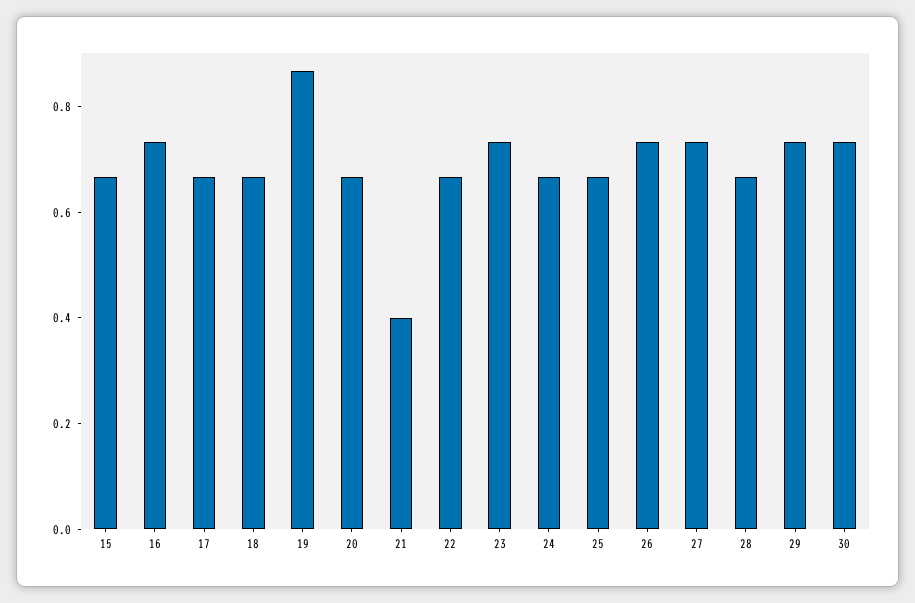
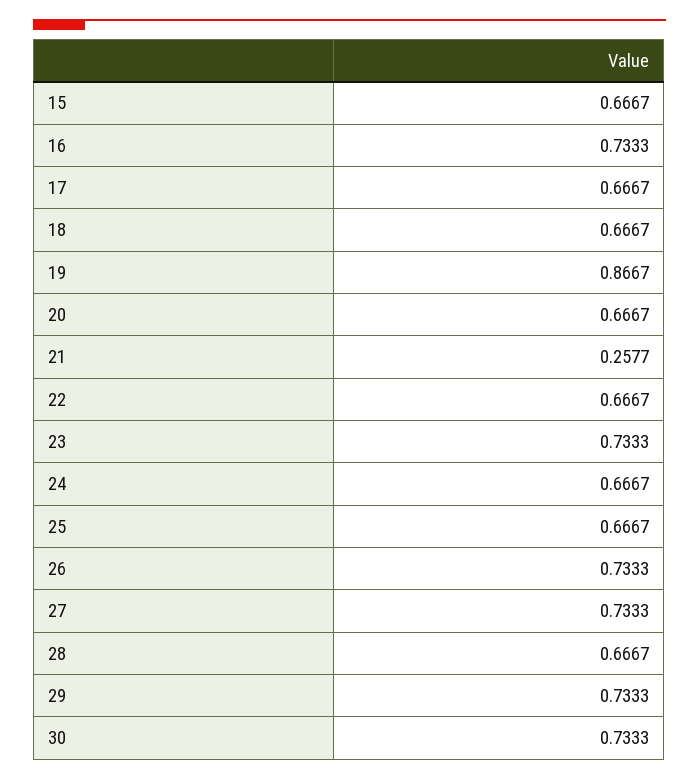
  {
    "15": 0.6667,
    "16": 0.7333,
    "17": 0.6667,
    "18": 0.6667,
    "19": 0.8667,
    "20": 0.6667,
-   "21": 0.4,
+   "21": 0.2577,
    "22": 0.6667,
    "23": 0.7333,
    "24": 0.6667,
    "25": 0.6667,
    "26": 0.7333,
    "27": 0.7333,
    "28": 0.6667,
    "29": 0.7333,
    "30": 0.7333
  }

